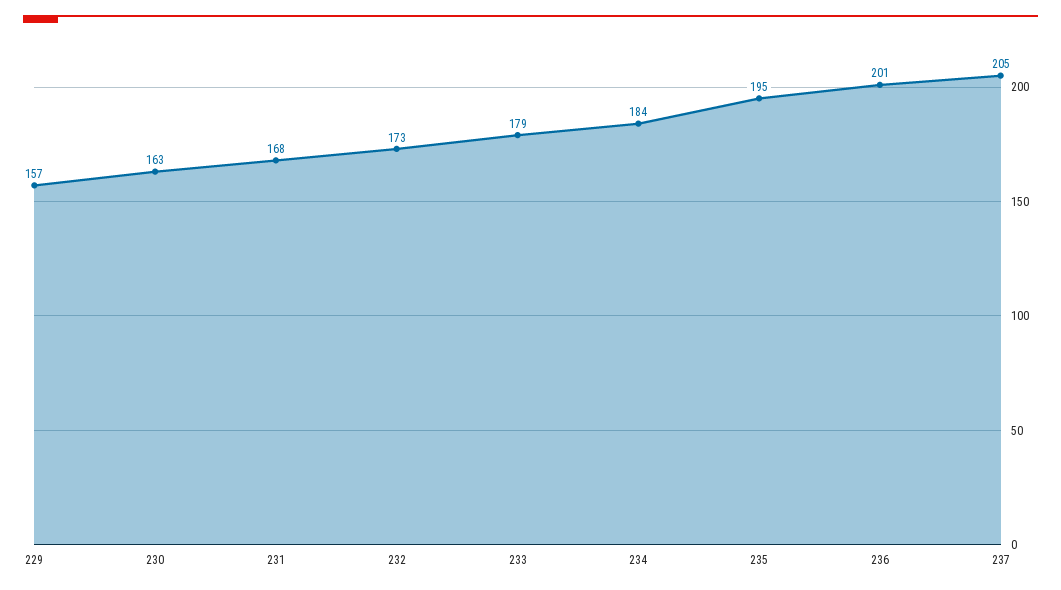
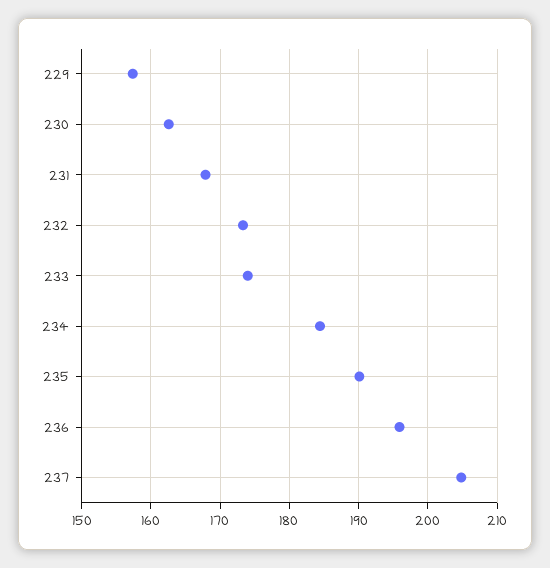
  {
    "229": 157,
    "230": 163,
    "231": 168,
    "232": 173,
-   "233": 179,
+   "233": 174,
    "234": 184,
-   "235": 195,
+   "235": 190,
-   "236": 201,
+   "236": 196,
    "237": 205
  }

